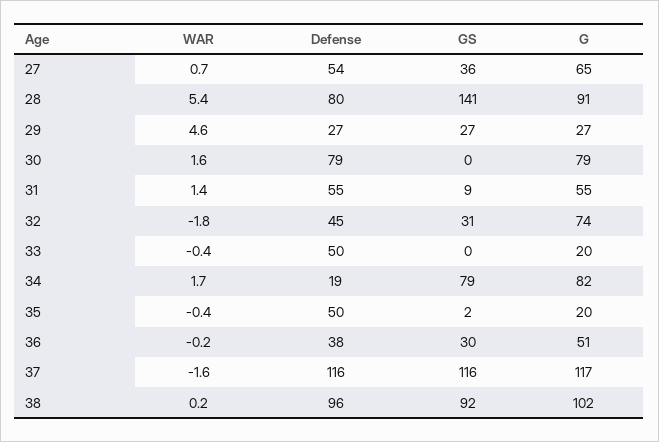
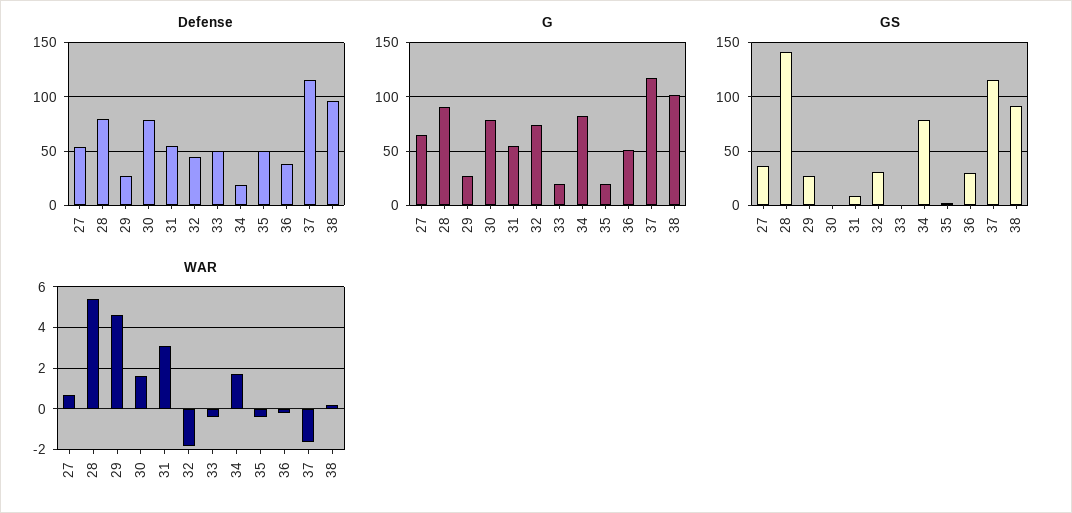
  {
    "WAR": {
      "27": 0.7,
      "28": 5.4,
      "29": 4.6,
      "30": 1.6,
-     "31": 1.4,
+     "31": 3,
      "32": -1.8,
      "33": -0.4,
      "34": 1.7,
      "35": -0.4,
      "36": -0.2,
      "37": -1.6,
      "38": 0.2
    },
    "Defense": {
      "27": 54,
      "28": 80,
      "29": 27,
      "30": 79,
      "31": 55,
      "32": 45,
      "33": 50,
      "34": 19,
      "35": 50,
      "36": 38,
      "37": 116,
      "38": 96
    },
    "GS": {
      "27": 36,
      "28": 141,
      "29": 27,
      "30": 0,
      "31": 9,
      "32": 31,
      "33": 0,
      "34": 79,
      "35": 2,
      "36": 30,
      "37": 116,
      "38": 92
    },
    "G": {
      "27": 65,
      "28": 91,
      "29": 27,
      "30": 79,
      "31": 55,
      "32": 74,
      "33": 20,
      "34": 82,
      "35": 20,
      "36": 51,
      "37": 117,
      "38": 102
    }
  }

